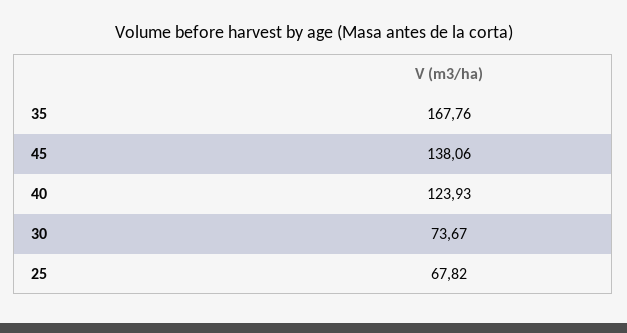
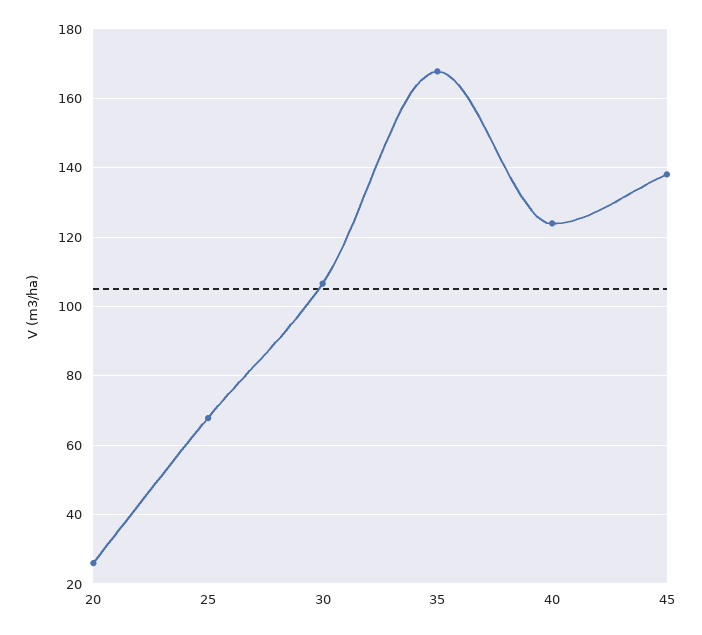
  {
    "35": 167.76,
    "45": 138.06,
    "40": 123.93,
-   "30": 73.67,
+   "30": 106,
-   "25": 67.82
+   "25": 67.82,
+   "20": 26
  }

